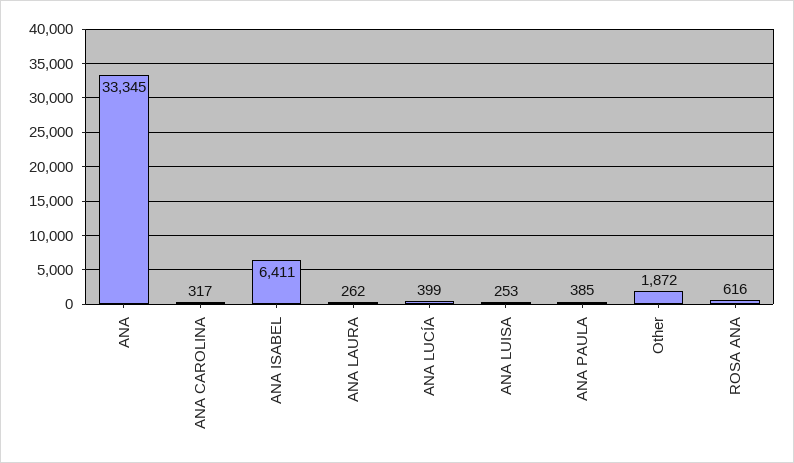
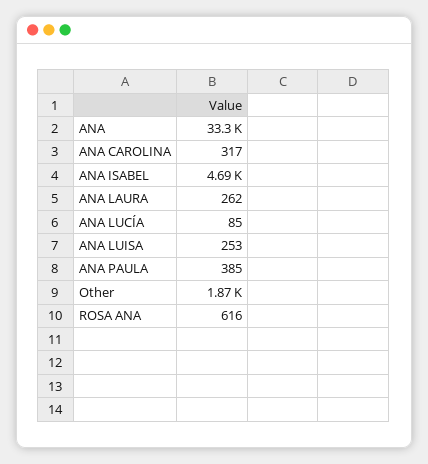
  {
    "ANA": 33345,
    "ANA CAROLINA": 317,
-   "ANA ISABEL": 6411,
+   "ANA ISABEL": 4690,
    "ANA LAURA": 262,
-   "ANA LUCÍA": 399,
+   "ANA LUCÍA": 85,
    "ANA LUISA": 253,
    "ANA PAULA": 385,
    "Other": 1872,
    "ROSA ANA": 616
  }

